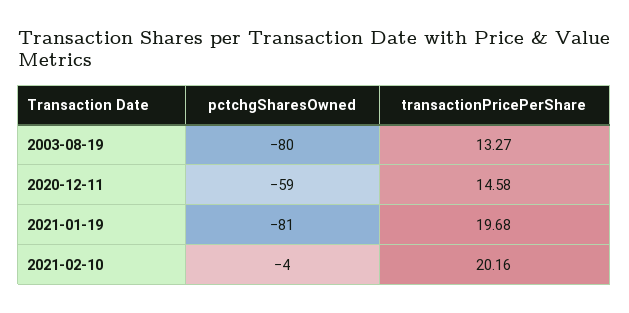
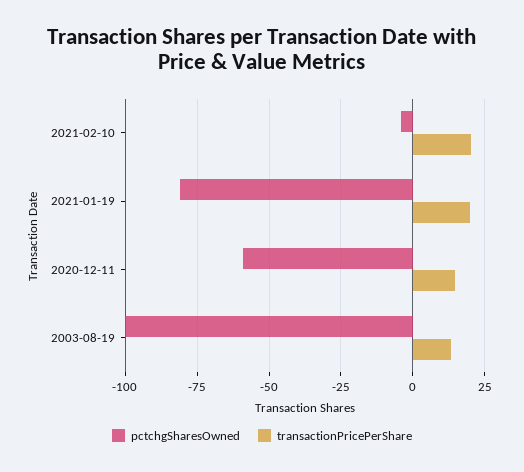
  {
    "pctchgSharesOwned": {
-     "2003-08-19": -80,
+     "2003-08-19": -100,
      "2020-12-11": -59,
      "2021-01-19": -81,
      "2021-02-10": -4
    },
    "transactionPricePerShare": {
      "2003-08-19": 13.27,
      "2020-12-11": 14.58,
      "2021-01-19": 19.68,
      "2021-02-10": 20.16
    }
  }

